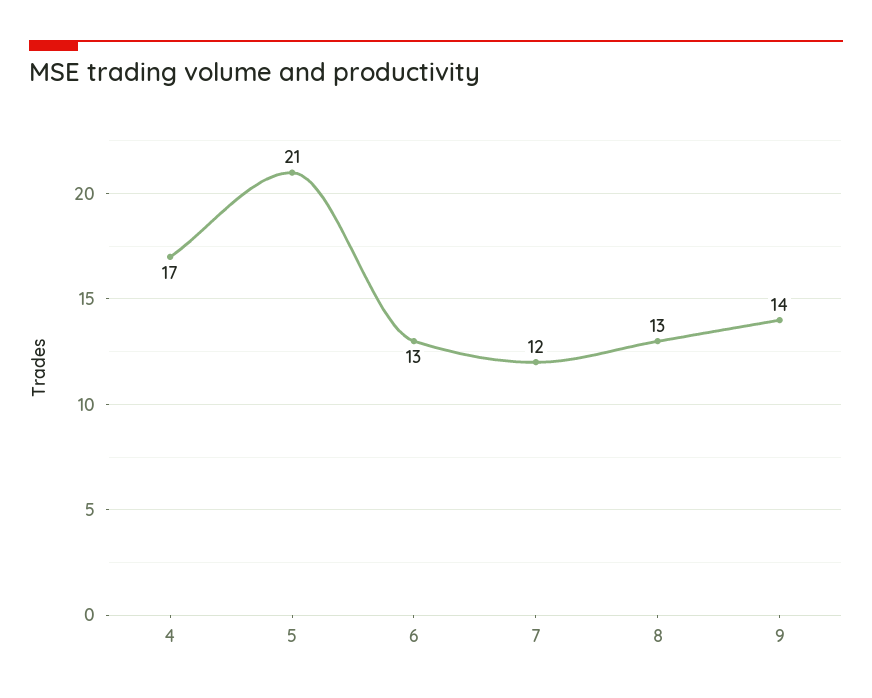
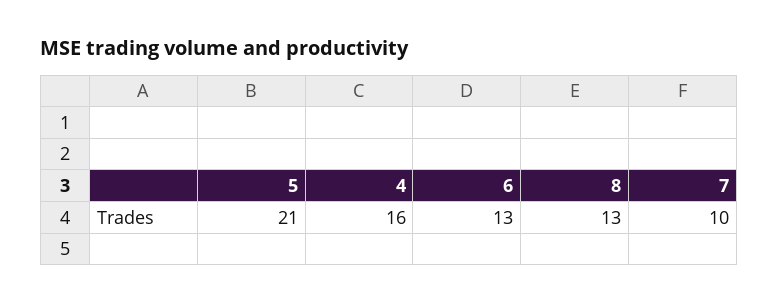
  {
-   "4": 17,
+   "4": 16,
    "5": 21,
    "6": 13,
-   "7": 12,
+   "7": 10,
-   "8": 13,
+   "8": 13
-   "9": 14
  }

